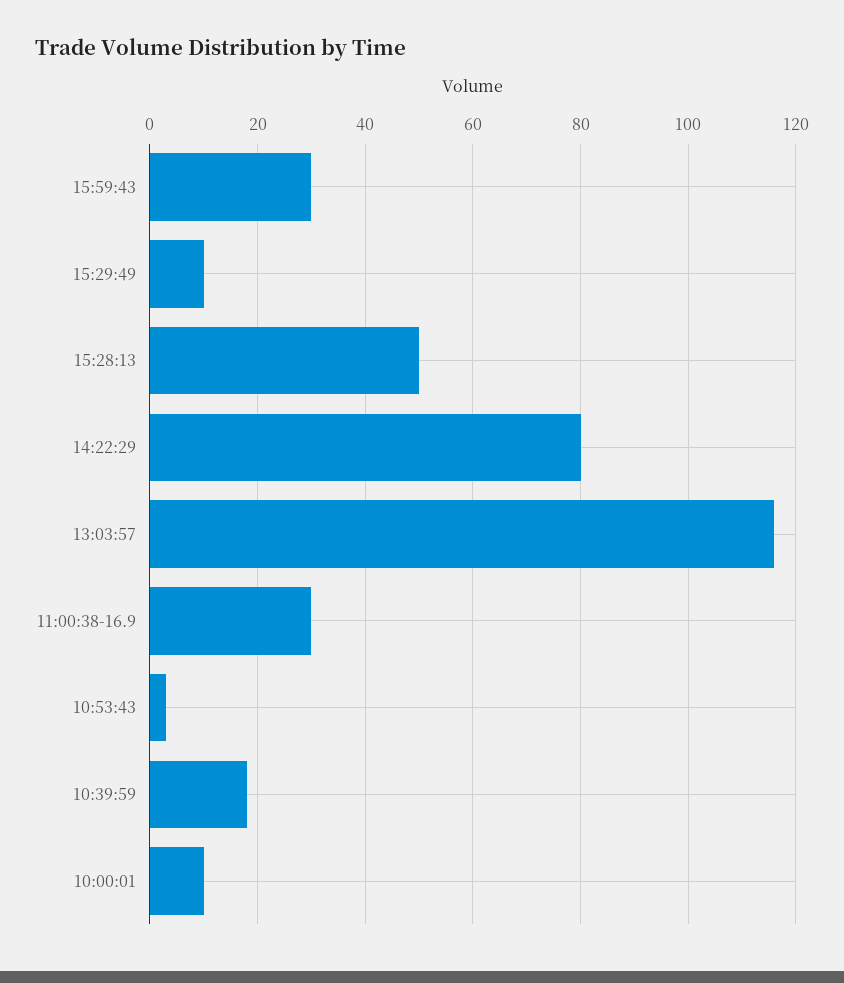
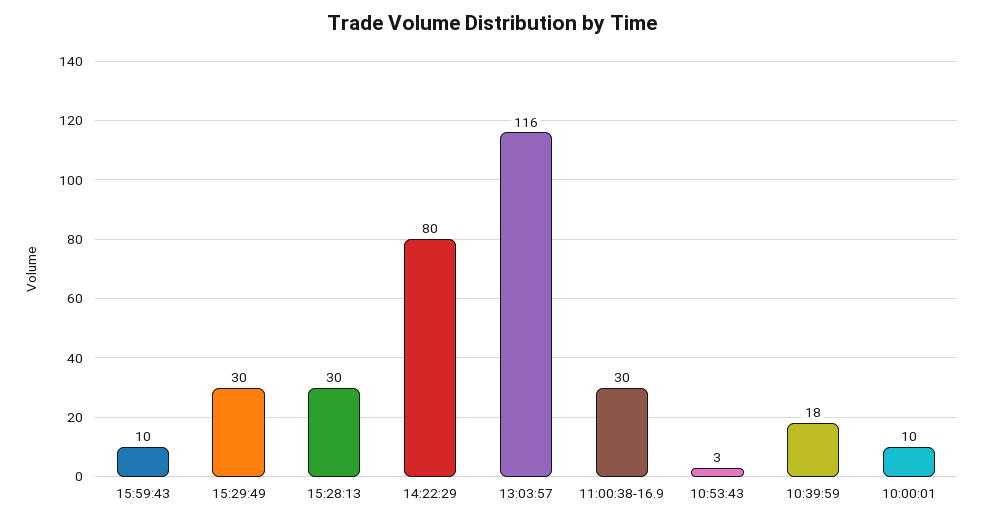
  {
-   "15:59:43": 30,
+   "15:59:43": 10,
-   "15:29:49": 10,
+   "15:29:49": 30,
-   "15:28:13": 50,
+   "15:28:13": 30,
    "14:22:29": 80,
    "13:03:57": 116,
    "11:00:38-16.9": 30,
    "10:53:43": 3,
    "10:39:59": 18,
    "10:00:01": 10
  }

